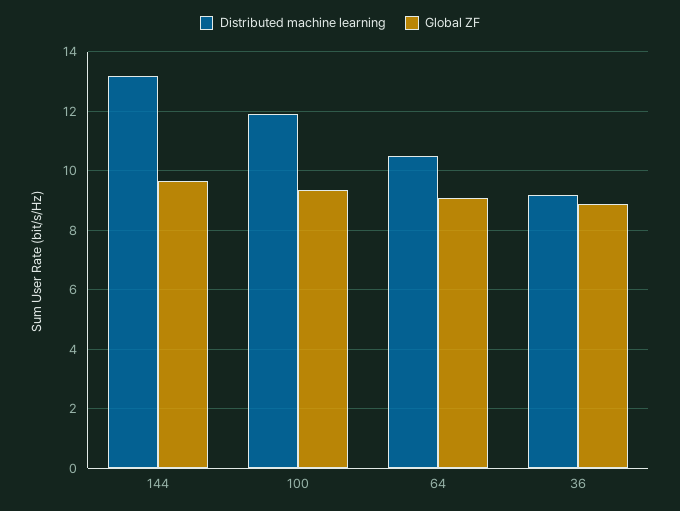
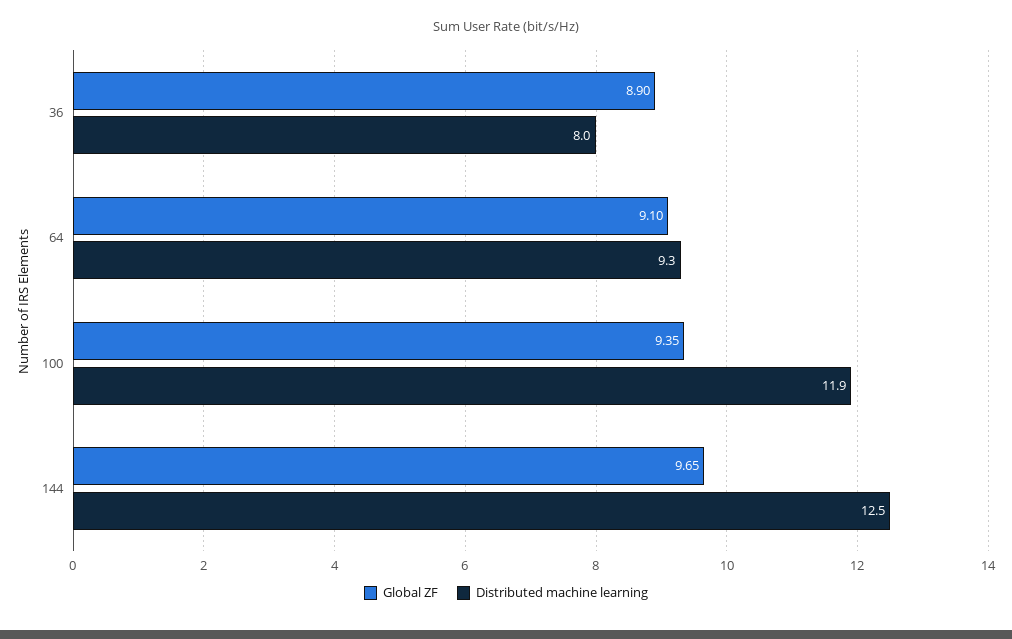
  {
    "Distributed machine learning": {
-     "144": 13.25,
+     "144": 12.5,
      "100": 11.9,
-     "64": 10.5,
+     "64": 9.3,
-     "36": 9.25
+     "36": 8
    },
    "Global ZF": {
      "144": 9.65,
      "100": 9.35,
      "64": 9.1,
      "36": 8.9
    }
  }

